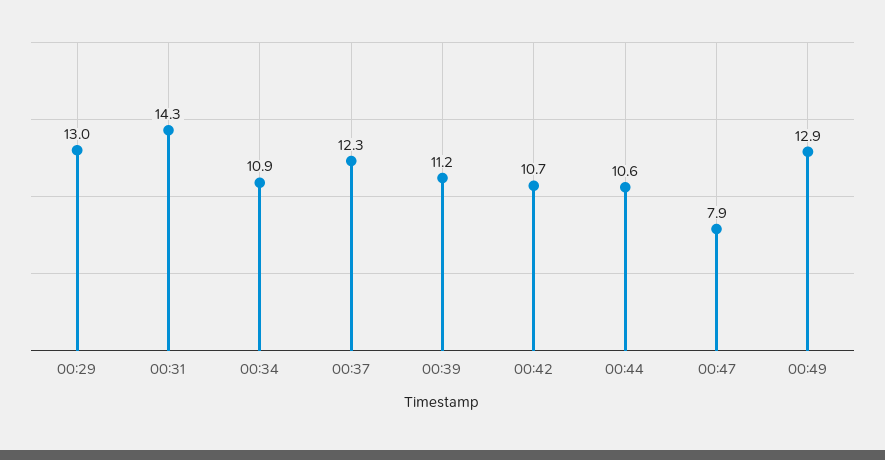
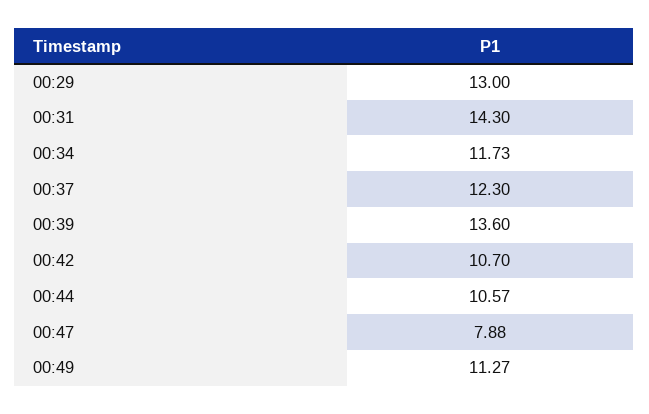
  {
    "00:29": 13,
    "00:31": 14.3,
-   "00:34": 10.9,
+   "00:34": 11.73,
    "00:37": 12.3,
-   "00:39": 11.2,
+   "00:39": 13.6,
    "00:42": 10.7,
    "00:44": 10.57,
    "00:47": 7.88,
-   "00:49": 12.9
+   "00:49": 11.27
  }

